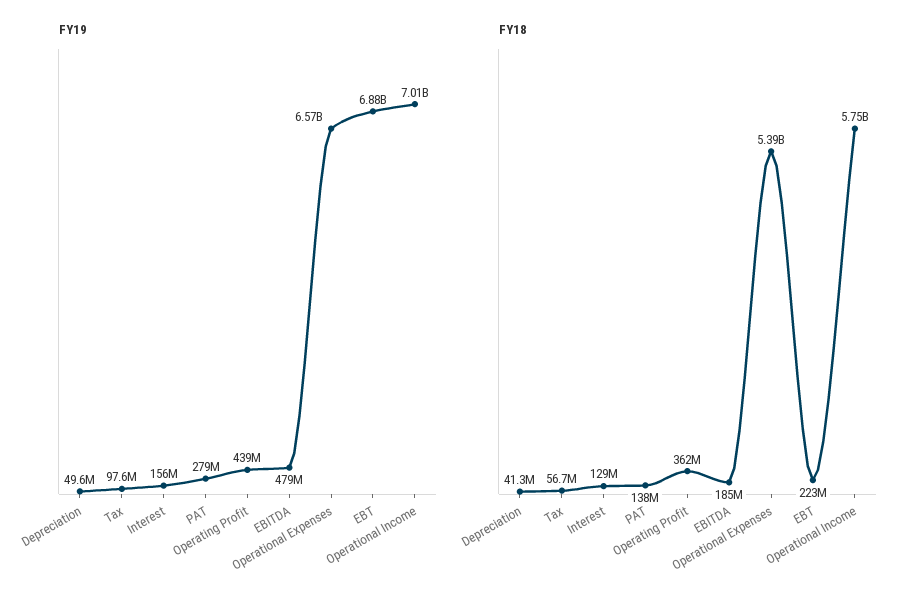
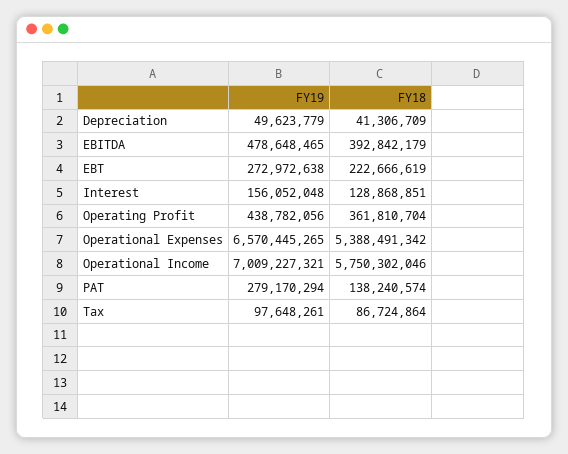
  {
    "FY19": {
      "Depreciation": 49623779,
      "Tax": 97648261,
      "Interest": 156052048,
      "PAT": 279170294,
      "Operating Profit": 438782056,
      "EBITDA": 478648465,
      "Operational Expenses": 6570445265,
-     "EBT": 6880000000,
+     "EBT": 272972638,
      "Operational Income": 7009227321
    },
    "FY18": {
      "Depreciation": 41306709,
-     "Tax": 56700000,
+     "Tax": 86724864,
      "Interest": 128868851,
      "PAT": 138240574,
      "Operating Profit": 361810704,
-     "EBITDA": 185000000,
+     "EBITDA": 392842179,
      "Operational Expenses": 5388491342,
      "EBT": 222666619,
      "Operational Income": 5750302046
    }
  }

